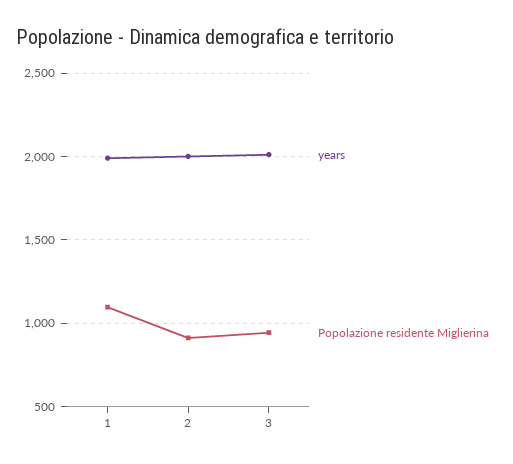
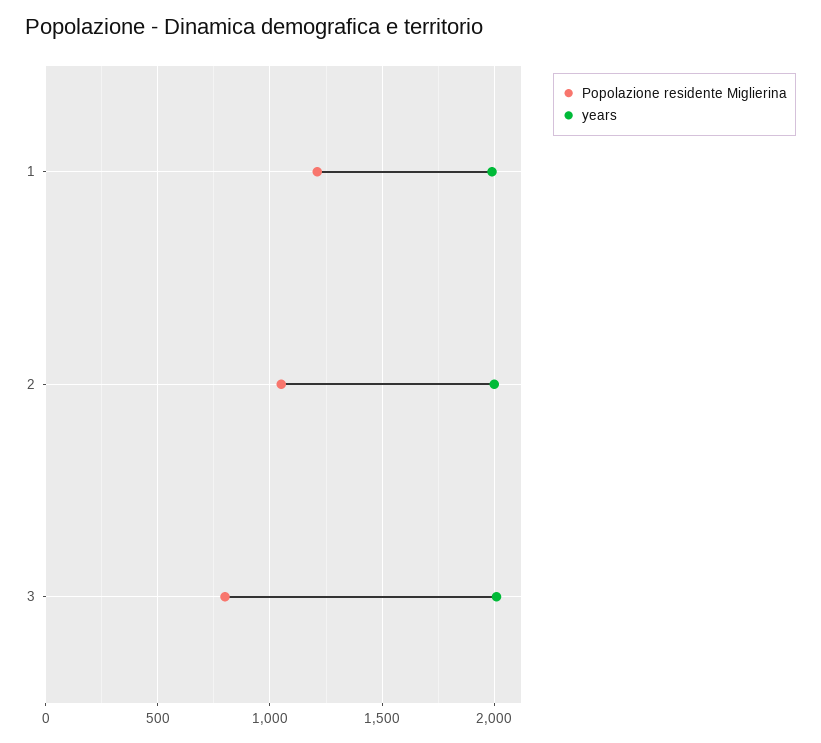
  {
    "years": {
      "1": 2000,
      "2": 2000,
      "3": 2000
    },
    "Popolazione residente Miglierina": {
-     "1": 1100,
+     "1": 1200,
-     "2": 900,
+     "2": 1050,
-     "3": 950
+     "3": 800
    }
  }

